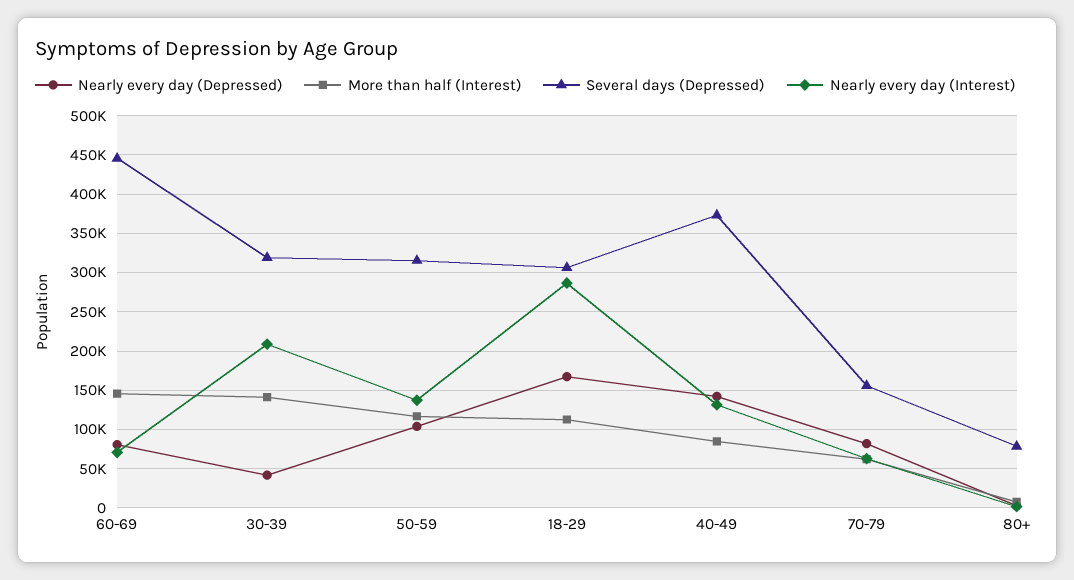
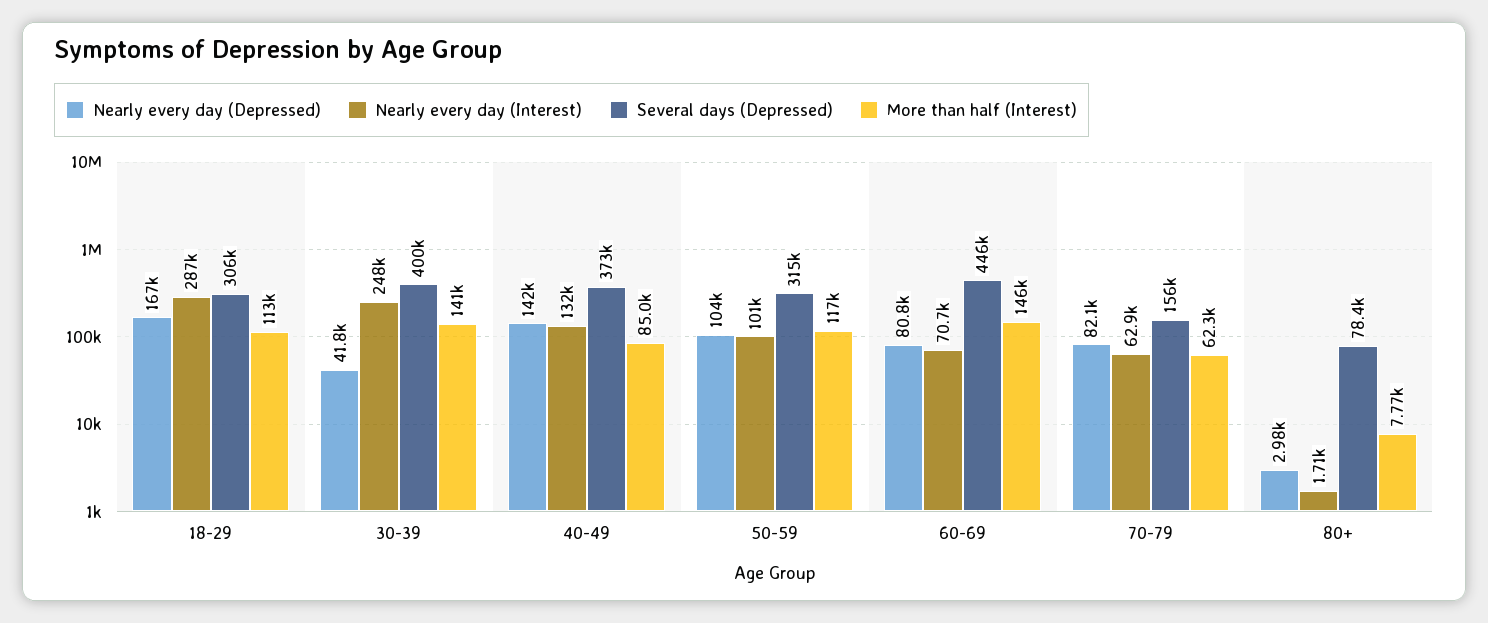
  {
    "Nearly every day (Depressed)": {
      "60-69": 80800,
      "30-39": 41800,
      "50-59": 104000,
      "18-29": 167000,
      "40-49": 142000,
      "70-79": 82100,
      "80+": 2980
    },
    "More than half (Interest)": {
      "60-69": 146000,
      "30-39": 141000,
      "50-59": 117000,
      "18-29": 113000,
      "40-49": 85000,
      "70-79": 62300,
      "80+": 7770
    },
    "Several days (Depressed)": {
      "60-69": 446000,
-     "30-39": 320000,
+     "30-39": 400000,
      "50-59": 315000,
      "18-29": 306000,
      "40-49": 373000,
      "70-79": 156000,
      "80+": 78400
    },
    "Nearly every day (Interest)": {
      "60-69": 70700,
-     "30-39": 210000,
+     "30-39": 248000,
-     "50-59": 140000,
+     "50-59": 101000,
      "18-29": 287000,
      "40-49": 132000,
      "70-79": 62900,
      "80+": 1710
    }
  }

